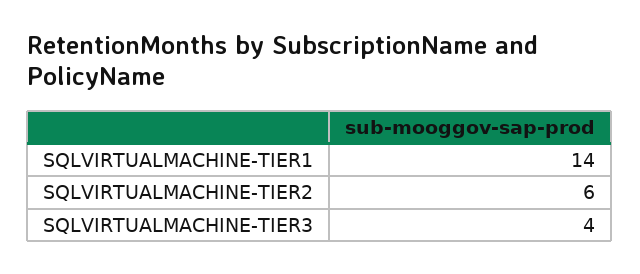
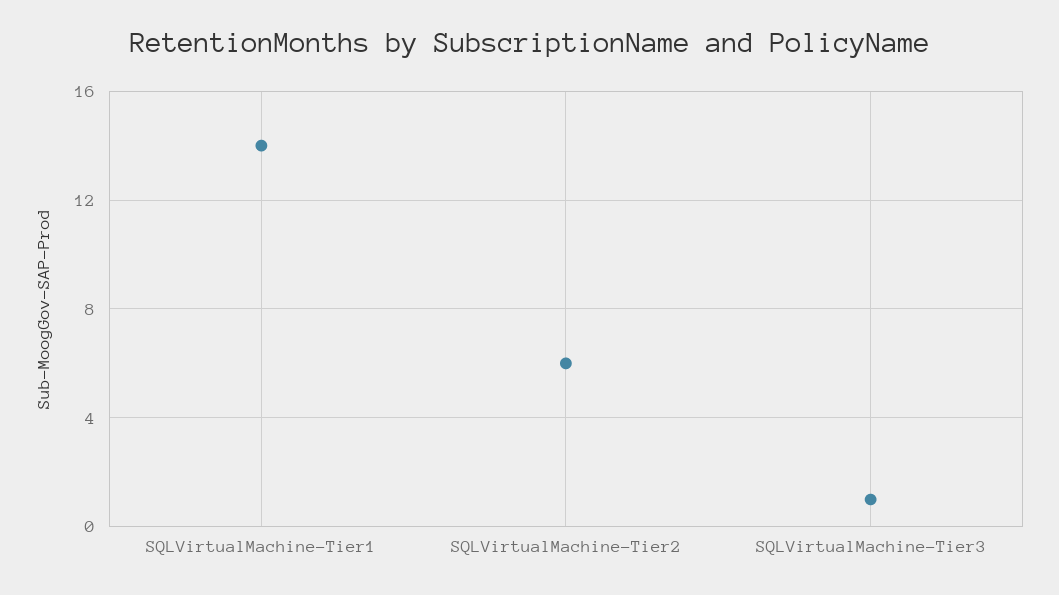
  {
    "SQLVIRTUALMACHINE-TIER1": 14,
    "SQLVIRTUALMACHINE-TIER2": 6,
-   "SQLVIRTUALMACHINE-TIER3": 4
+   "SQLVIRTUALMACHINE-TIER3": 1
  }

